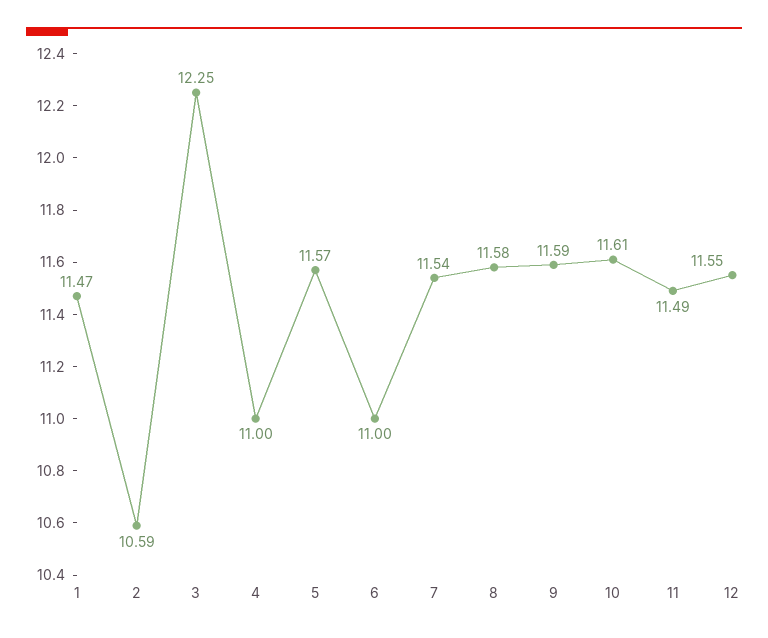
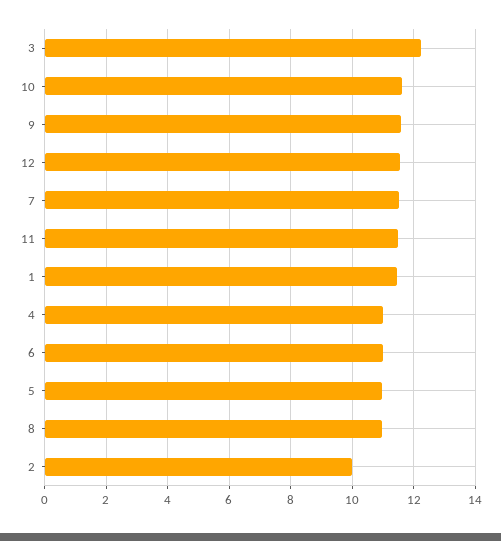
  {
    "1": 11.47,
-   "2": 10.59,
+   "2": 10,
    "3": 12.25,
    "4": 11,
-   "5": 11.57,
+   "5": 11,
    "6": 11,
    "7": 11.54,
-   "8": 11.58,
+   "8": 11,
    "9": 11.59,
    "10": 11.61,
    "11": 11.49,
    "12": 11.55
  }

